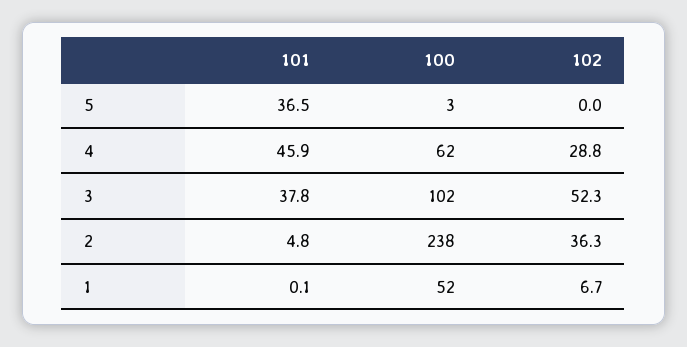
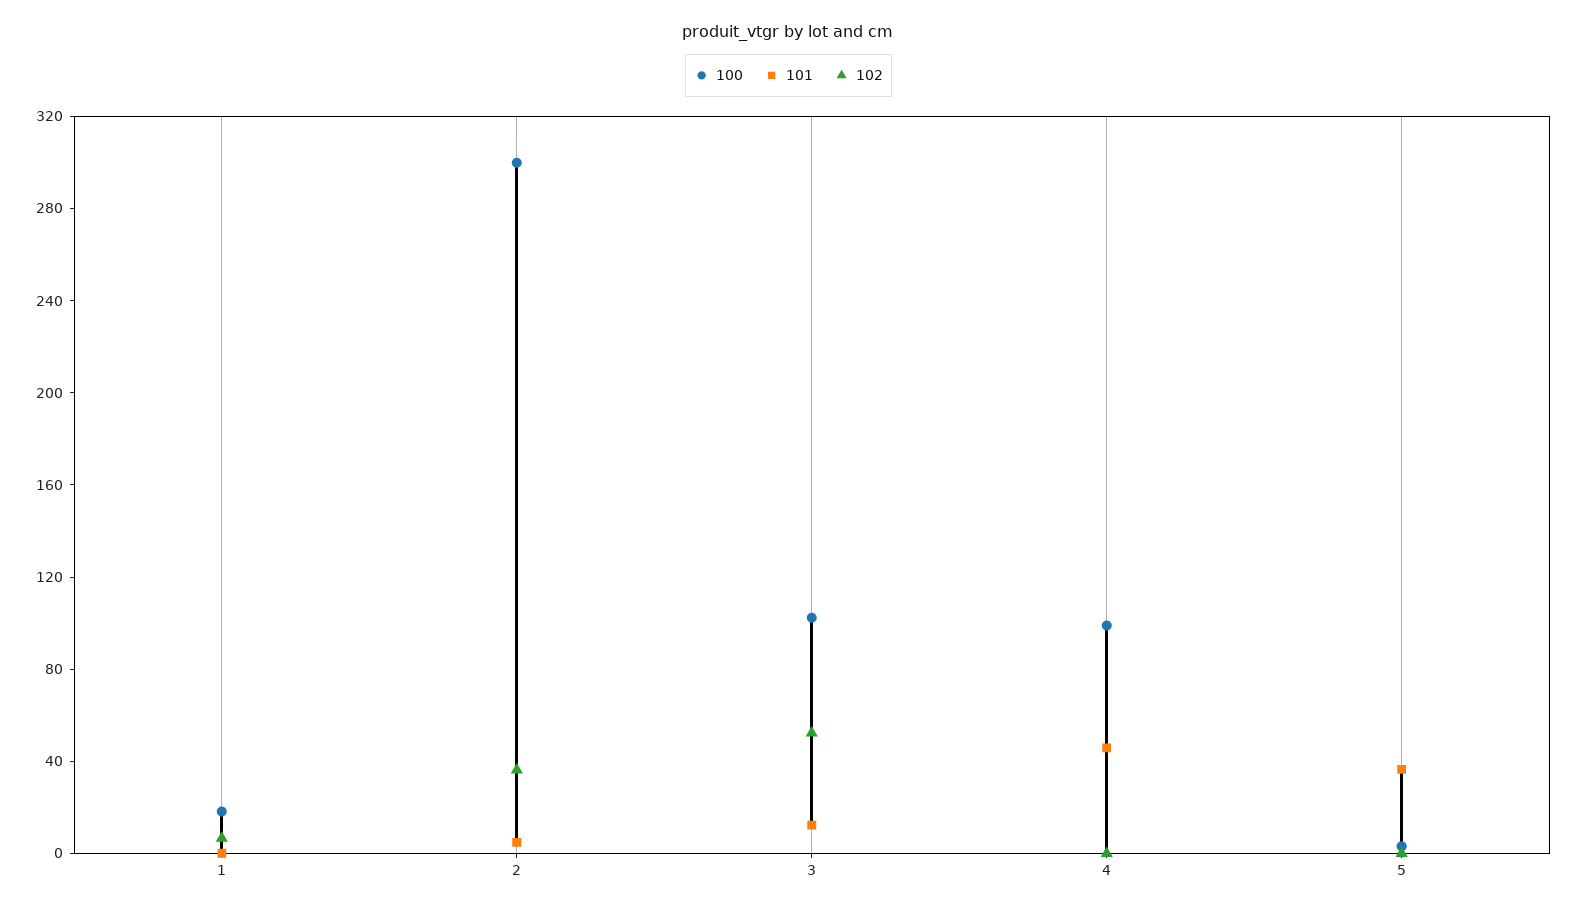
  {
    "101": {
      "5": 36.5,
      "4": 45.9,
-     "3": 37.8,
+     "3": 10,
      "2": 4.8,
      "1": 0.1
    },
    "100": {
      "5": 3,
-     "4": 62,
+     "4": 100,
      "3": 102,
-     "2": 238,
+     "2": 300,
-     "1": 52
+     "1": 20
    },
    "102": {
      "5": 0,
-     "4": 28.8,
+     "4": 0,
      "3": 52.3,
      "2": 36.3,
      "1": 6.7
    }
  }

